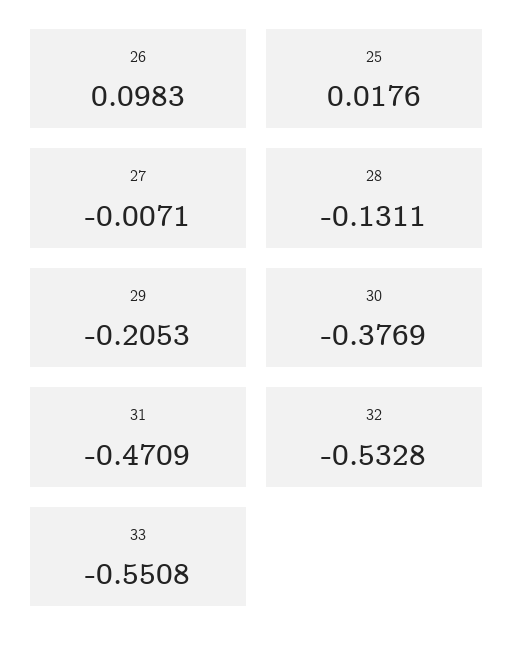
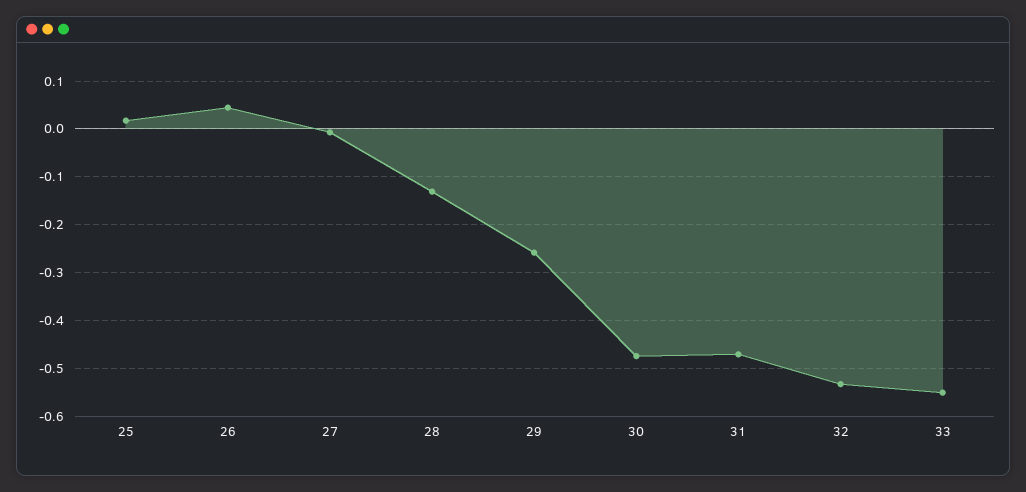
  {
-   "26": 0.0983,
+   "26": 0.04,
    "25": 0.0176,
    "27": -0.0071,
    "28": -0.1311,
-   "29": -0.2053,
+   "29": -0.26,
-   "30": -0.3769,
+   "30": -0.48,
    "31": -0.4709,
    "32": -0.5328,
    "33": -0.5508
  }

